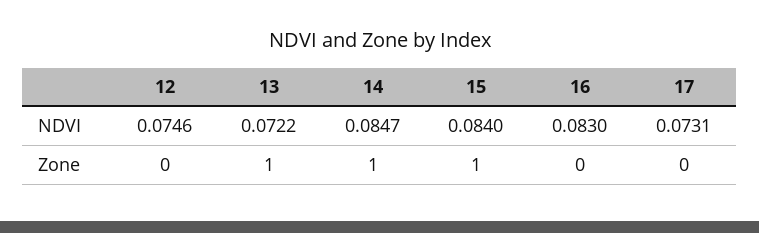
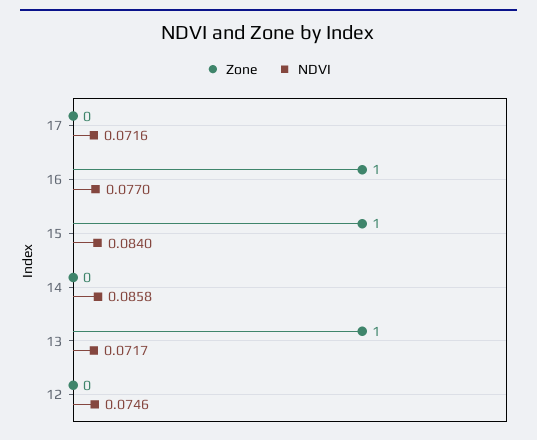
  {
    "NDVI": {
      "12": 0.0746,
-     "13": 0.0722,
+     "13": 0.0717,
-     "14": 0.0847,
+     "14": 0.0858,
      "15": 0.084,
-     "16": 0.083,
+     "16": 0.077,
-     "17": 0.0731
+     "17": 0.0716
    },
    "Zone": {
      "12": 0,
      "13": 1,
-     "14": 1,
+     "14": 0,
      "15": 1,
-     "16": 0,
+     "16": 1,
      "17": 0
    }
  }

